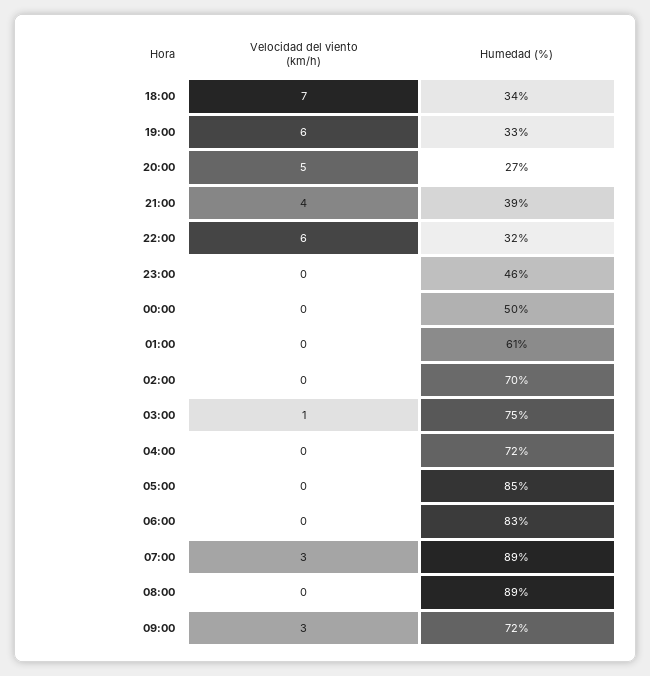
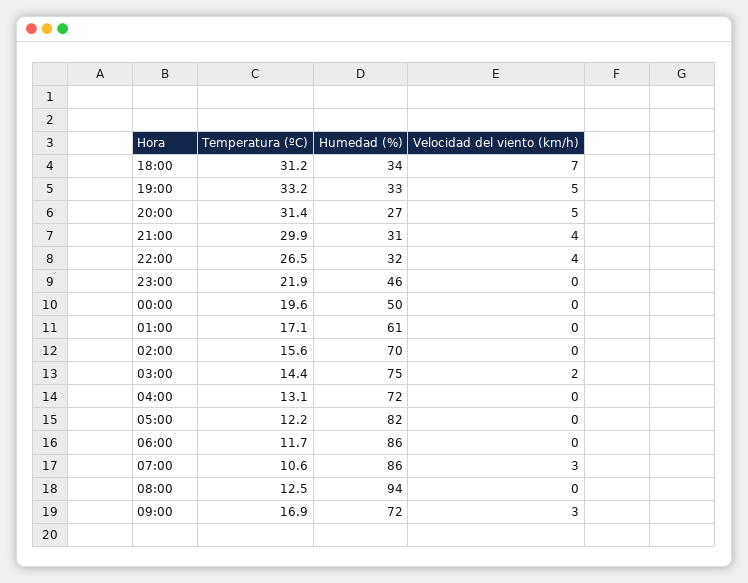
  {
    "Velocidad del viento (km/h)": {
      "18:00": 7,
-     "19:00": 6,
+     "19:00": 5,
      "20:00": 5,
      "21:00": 4,
-     "22:00": 6,
+     "22:00": 4,
      "23:00": 0,
      "00:00": 0,
      "01:00": 0,
      "02:00": 0,
-     "03:00": 1,
+     "03:00": 2,
      "04:00": 0,
      "05:00": 0,
      "06:00": 0,
      "07:00": 3,
      "08:00": 0,
      "09:00": 3
    },
    "Humedad (%)": {
      "18:00": 34,
      "19:00": 33,
      "20:00": 27,
-     "21:00": 39,
+     "21:00": 31,
      "22:00": 32,
      "23:00": 46,
      "00:00": 50,
      "01:00": 61,
      "02:00": 70,
      "03:00": 75,
      "04:00": 72,
-     "05:00": 85,
+     "05:00": 82,
-     "06:00": 83,
+     "06:00": 86,
-     "07:00": 89,
+     "07:00": 86,
-     "08:00": 89,
+     "08:00": 94,
      "09:00": 72
-   }
+   },
+   "Temperatura (ºC)": {
+     "18:00": 31.2,
+     "19:00": 33.2,
+     "20:00": 31.4,
+     "21:00": 29.9,
+     "22:00": 26.5,
+     "23:00": 21.9,
+     "00:00": 19.6,
+     "01:00": 17.1,
+     "02:00": 15.6,
+     "03:00": 14.4,
+     "04:00": 13.1,
+     "05:00": 12.2,
+     "06:00": 11.7,
+     "07:00": 10.6,
+     "08:00": 12.5,
+     "09:00": 16.9
+   }
  }

